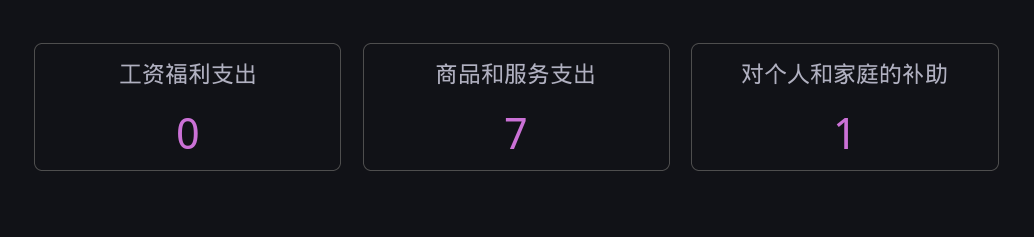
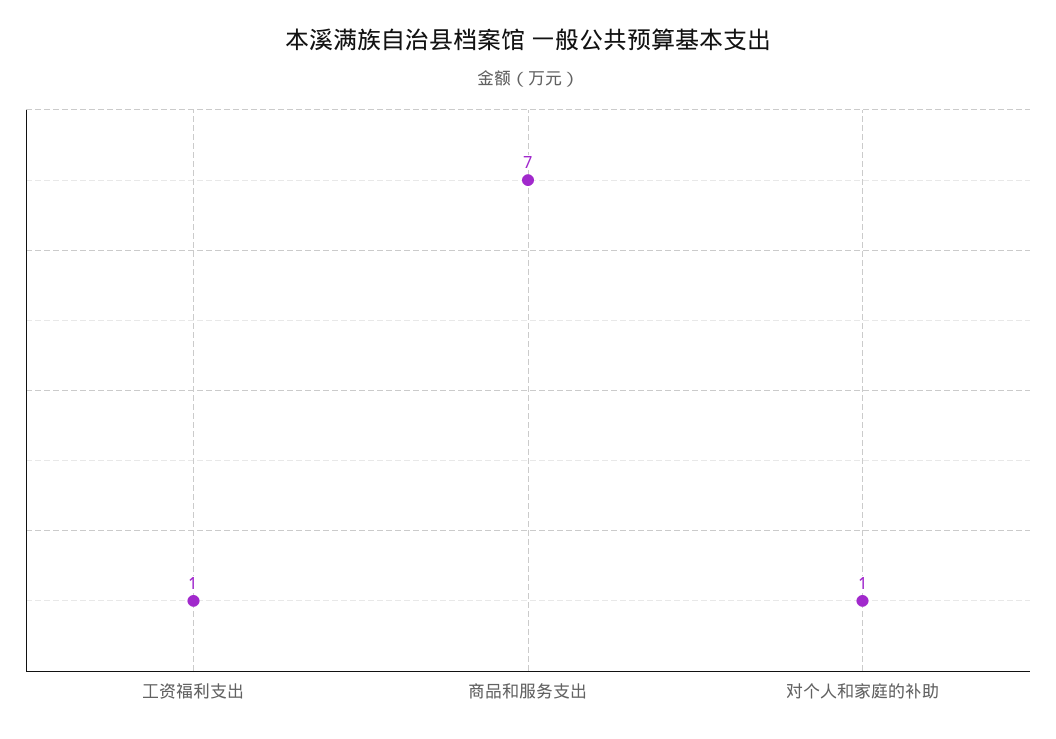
  {
-   "工资福利支出": 0,
+   "工资福利支出": 1,
    "商品和服务支出": 7,
    "对个人和家庭的补助": 1
  }

